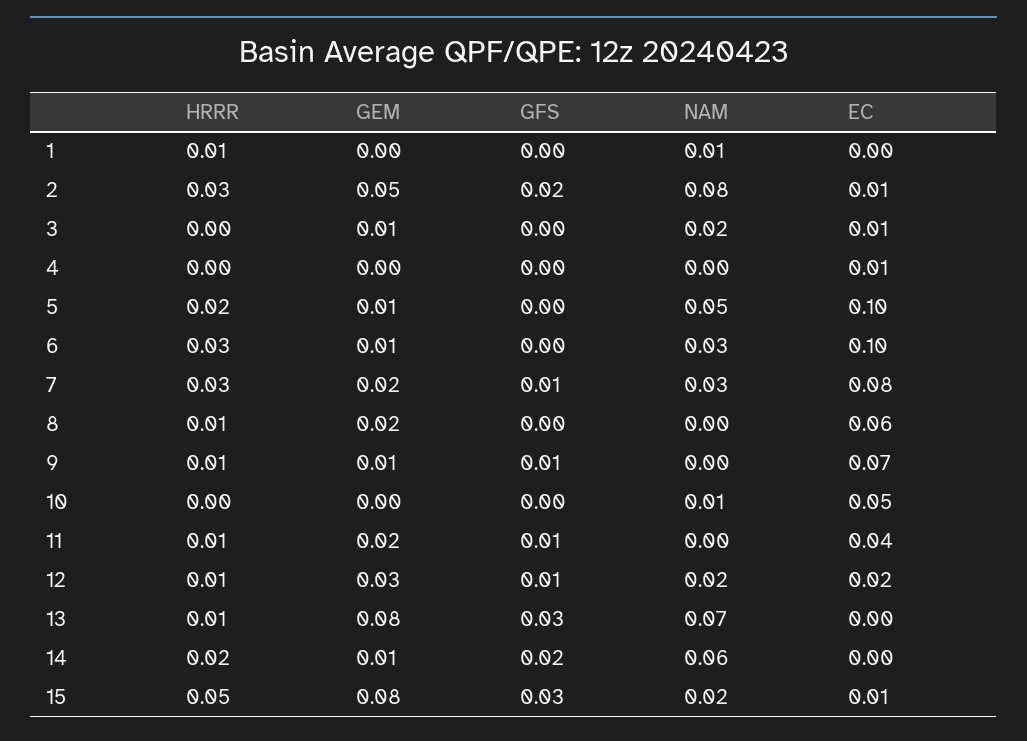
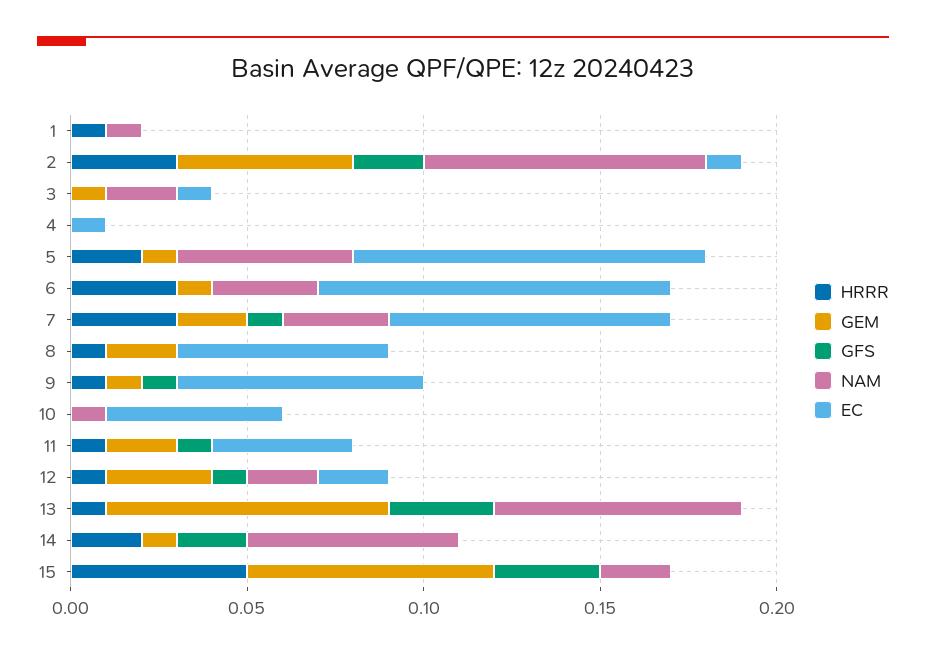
  {
    "HRRR": {
      "1": 0.01,
      "2": 0.03,
      "3": 0,
      "4": 0,
      "5": 0.02,
      "6": 0.03,
      "7": 0.03,
      "8": 0.01,
      "9": 0.01,
      "10": 0,
      "11": 0.01,
      "12": 0.01,
      "13": 0.01,
      "14": 0.02,
      "15": 0.05
    },
    "GEM": {
      "1": 0,
      "2": 0.05,
      "3": 0.01,
      "4": 0,
      "5": 0.01,
      "6": 0.01,
      "7": 0.02,
      "8": 0.02,
      "9": 0.01,
      "10": 0,
      "11": 0.02,
      "12": 0.03,
      "13": 0.08,
      "14": 0.01,
-     "15": 0.08
+     "15": 0.07
    },
    "GFS": {
      "1": 0,
      "2": 0.02,
      "3": 0,
      "4": 0,
      "5": 0,
      "6": 0,
      "7": 0.01,
      "8": 0,
      "9": 0.01,
      "10": 0,
      "11": 0.01,
      "12": 0.01,
      "13": 0.03,
      "14": 0.02,
      "15": 0.03
    },
    "NAM": {
      "1": 0.01,
      "2": 0.08,
      "3": 0.02,
      "4": 0,
      "5": 0.05,
      "6": 0.03,
      "7": 0.03,
      "8": 0,
      "9": 0,
      "10": 0.01,
      "11": 0,
      "12": 0.02,
      "13": 0.07,
      "14": 0.06,
      "15": 0.02
    },
    "EC": {
      "1": 0,
      "2": 0.01,
      "3": 0.01,
      "4": 0.01,
      "5": 0.1,
      "6": 0.1,
      "7": 0.08,
      "8": 0.06,
      "9": 0.07,
      "10": 0.05,
      "11": 0.04,
      "12": 0.02,
      "13": 0,
      "14": 0,
-     "15": 0.01
+     "15": 0
    }
  }

